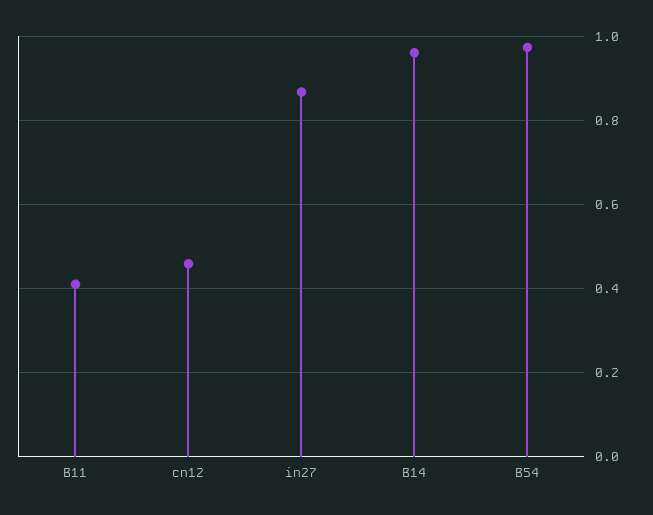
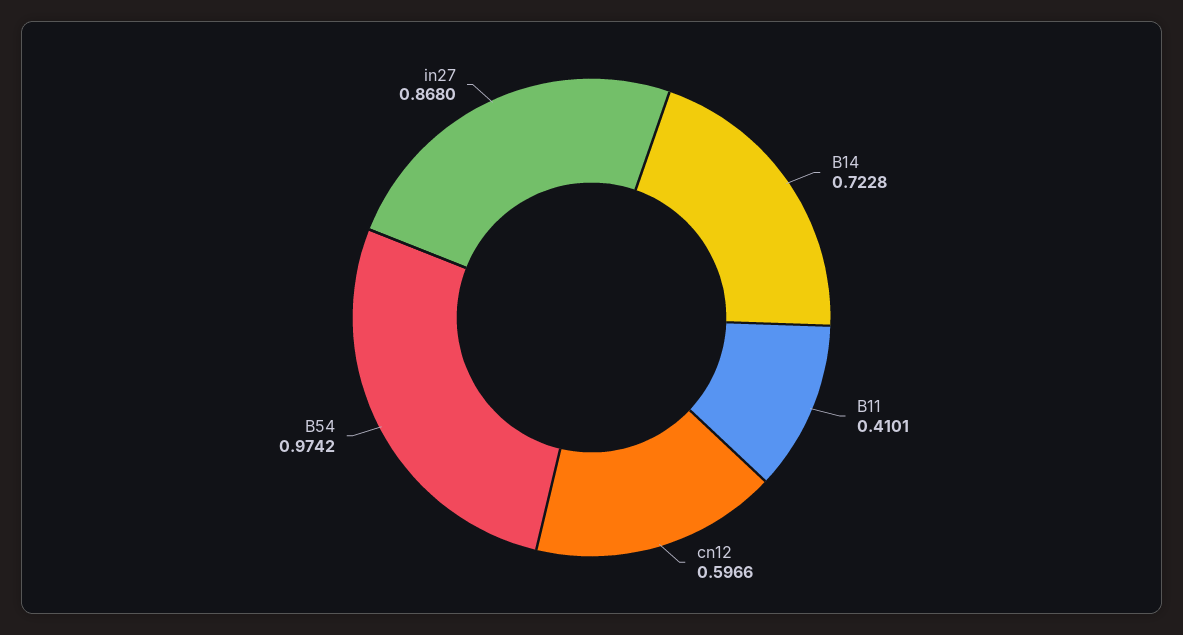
  {
    "B11": 0.4101,
-   "cn12": 0.46,
+   "cn12": 0.5966,
    "in27": 0.868,
-   "B14": 0.96,
+   "B14": 0.7228,
    "B54": 0.9742
  }

